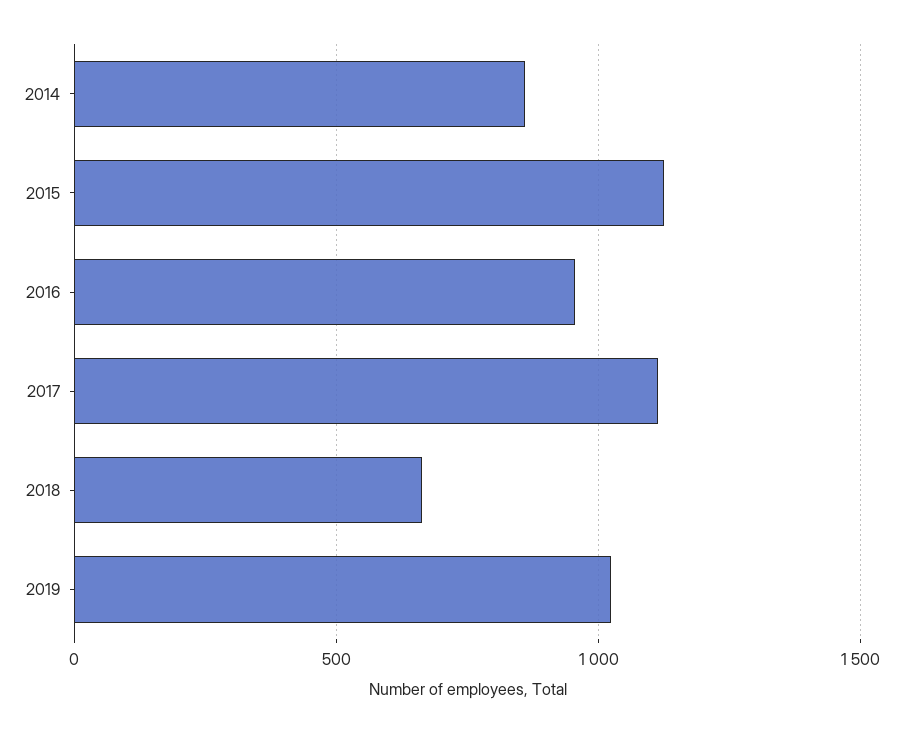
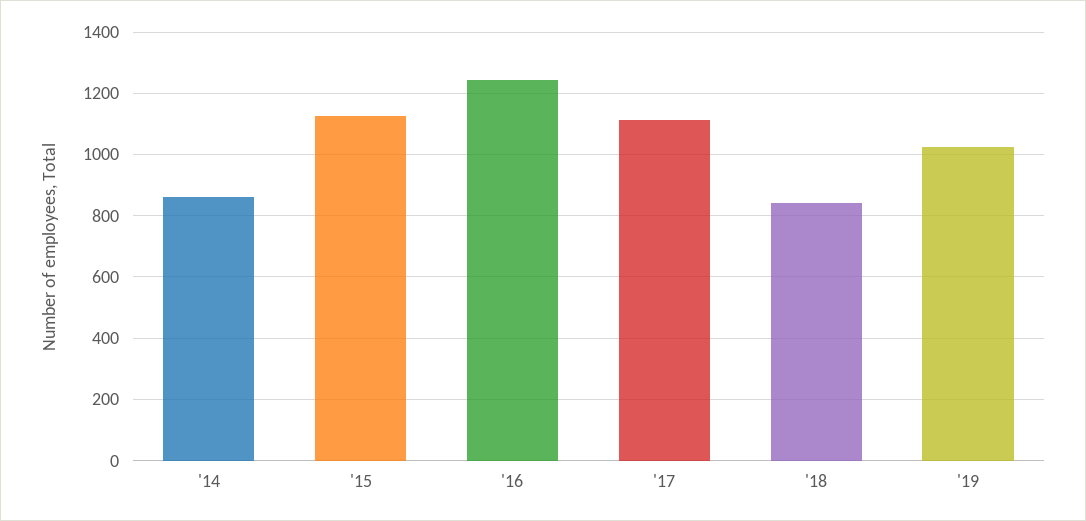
  {
    "2014": 860,
    "2015": 1120,
-   "2016": 950,
+   "2016": 1240,
    "2017": 1120,
-   "2018": 650,
+   "2018": 840,
    "2019": 1020
  }

